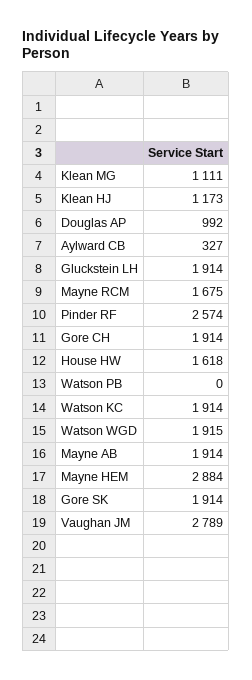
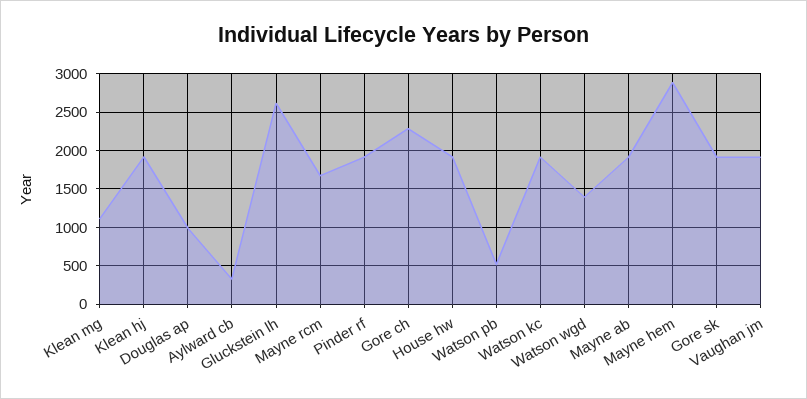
  {
    "Klean MG": 1111,
-   "Klean HJ": 1173,
+   "Klean HJ": 1900,
    "Douglas AP": 992,
    "Aylward CB": 327,
-   "Gluckstein LH": 1914,
+   "Gluckstein LH": 2600,
    "Mayne RCM": 1675,
-   "Pinder RF": 2574,
+   "Pinder RF": 1900,
-   "Gore CH": 1914,
+   "Gore CH": 2300,
-   "House HW": 1618,
+   "House HW": 1900,
-   "Watson PB": 0,
+   "Watson PB": 500,
    "Watson KC": 1914,
-   "Watson WGD": 1915,
+   "Watson WGD": 1400,
    "Mayne AB": 1914,
    "Mayne HEM": 2884,
    "Gore SK": 1914,
-   "Vaughan JM": 2789
+   "Vaughan JM": 1900
  }

